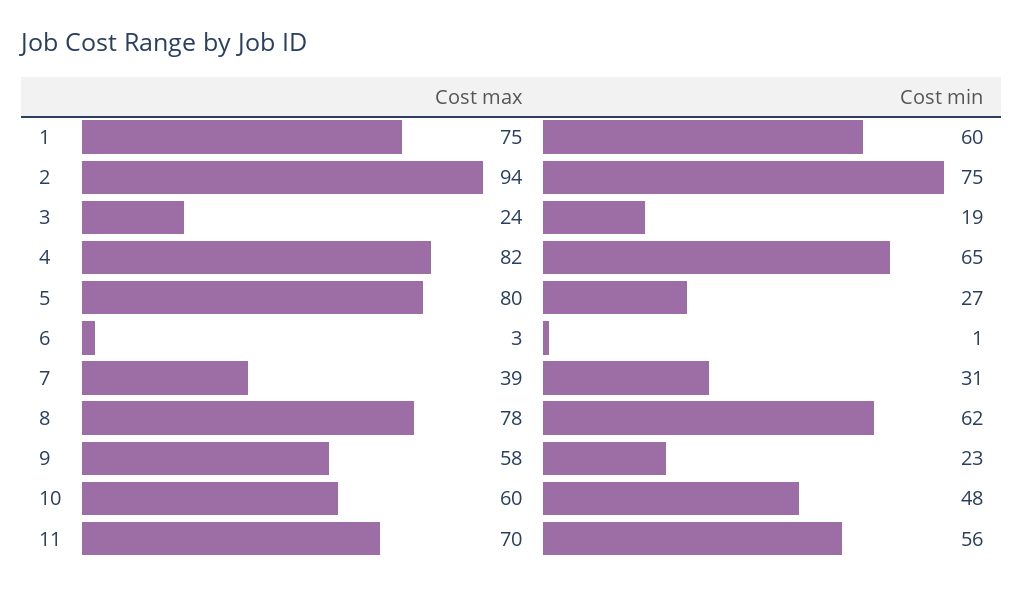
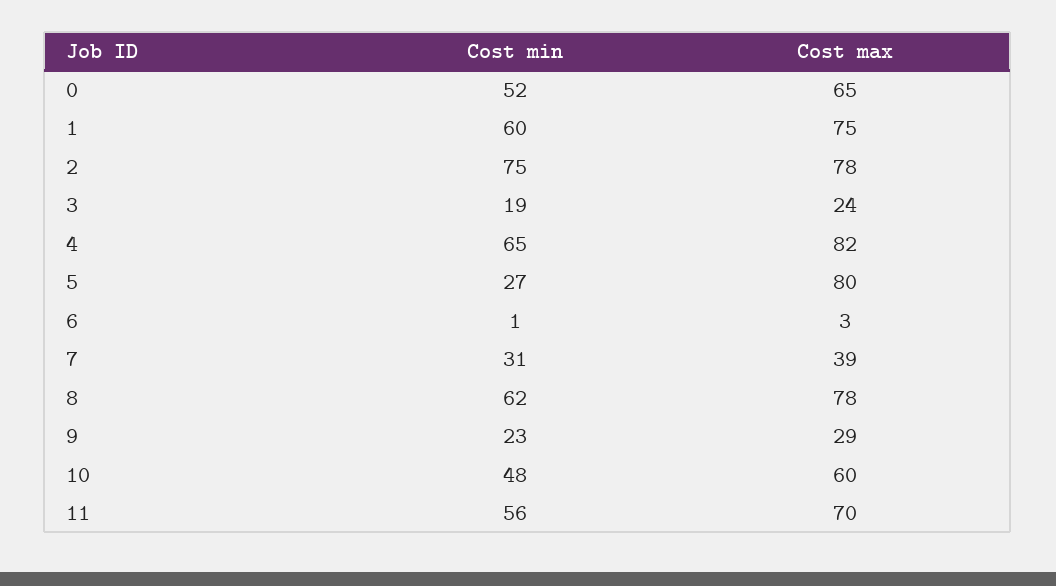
  {
    "Cost max": {
      "1": 75,
-     "2": 94,
+     "2": 78,
      "3": 24,
      "4": 82,
      "5": 80,
      "6": 3,
      "7": 39,
      "8": 78,
-     "9": 58,
+     "9": 29,
      "10": 60,
-     "11": 70
+     "11": 70,
+     "0": 65
    },
    "Cost min": {
      "1": 60,
      "2": 75,
      "3": 19,
      "4": 65,
      "5": 27,
      "6": 1,
      "7": 31,
      "8": 62,
      "9": 23,
      "10": 48,
-     "11": 56
+     "11": 56,
+     "0": 52
    }
  }

